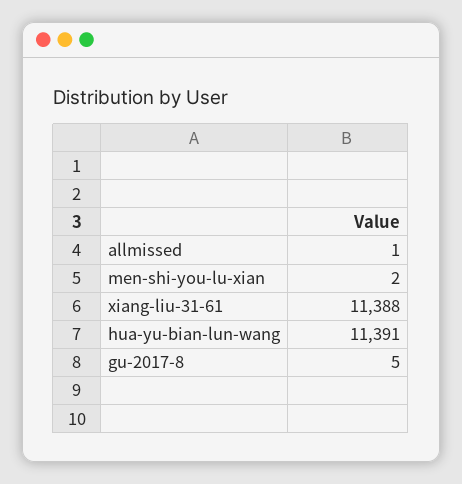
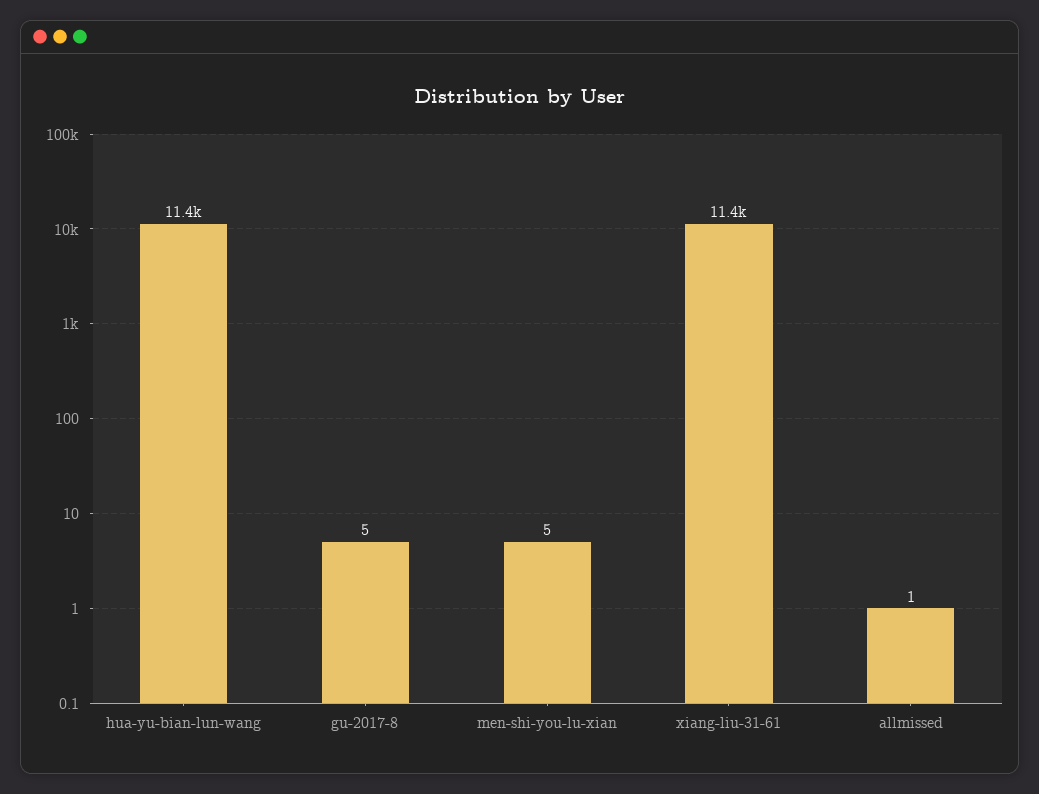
  {
    "allmissed": 1,
-   "men-shi-you-lu-xian": 2,
+   "men-shi-you-lu-xian": 5,
    "xiang-liu-31-61": 11388,
    "hua-yu-bian-lun-wang": 11391,
    "gu-2017-8": 5
  }

